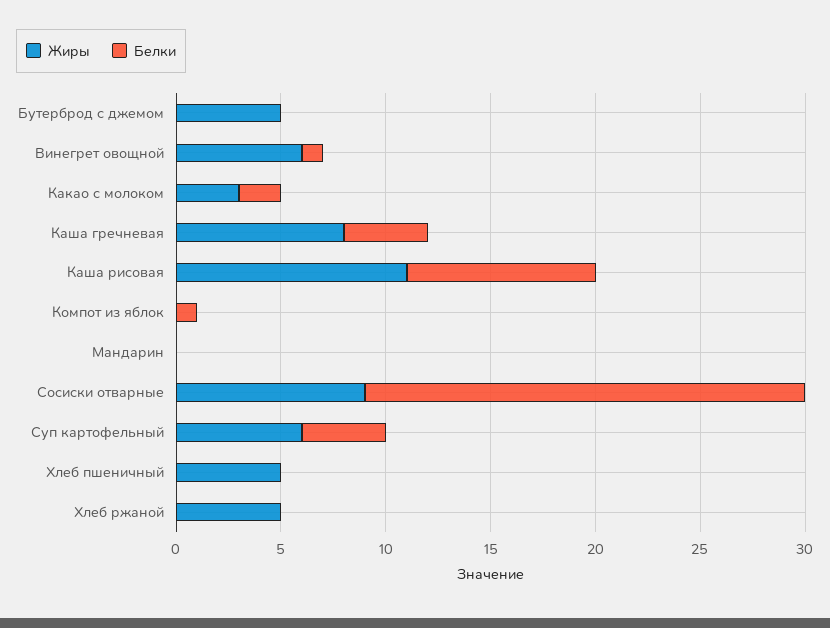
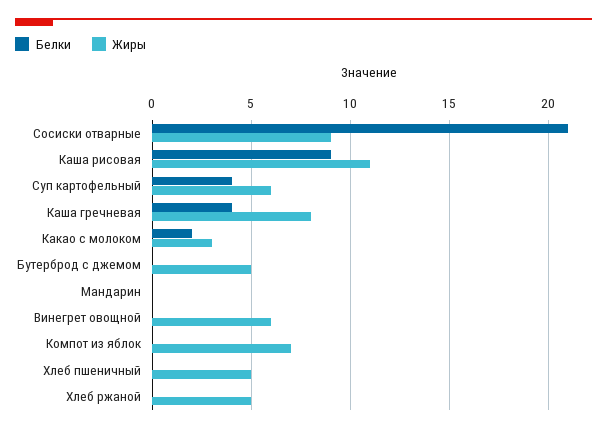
  {
    "Жиры": {
      "Бутерброд с джемом": 5,
      "Винегрет овощной": 6,
      "Какао с молоком": 3,
      "Каша гречневая": 8,
      "Каша рисовая": 11,
-     "Компот из яблок": 0,
+     "Компот из яблок": 7,
      "Мандарин": 0,
      "Сосиски отварные": 9,
      "Суп картофельный": 6,
      "Хлеб пшеничный": 5,
      "Хлеб ржаной": 5
    },
    "Белки": {
      "Бутерброд с джемом": 0,
-     "Винегрет овощной": 1,
+     "Винегрет овощной": 0,
      "Какао с молоком": 2,
      "Каша гречневая": 4,
      "Каша рисовая": 9,
-     "Компот из яблок": 1,
+     "Компот из яблок": 0,
      "Мандарин": 0,
      "Сосиски отварные": 21,
      "Суп картофельный": 4,
      "Хлеб пшеничный": 0,
      "Хлеб ржаной": 0
    }
  }

